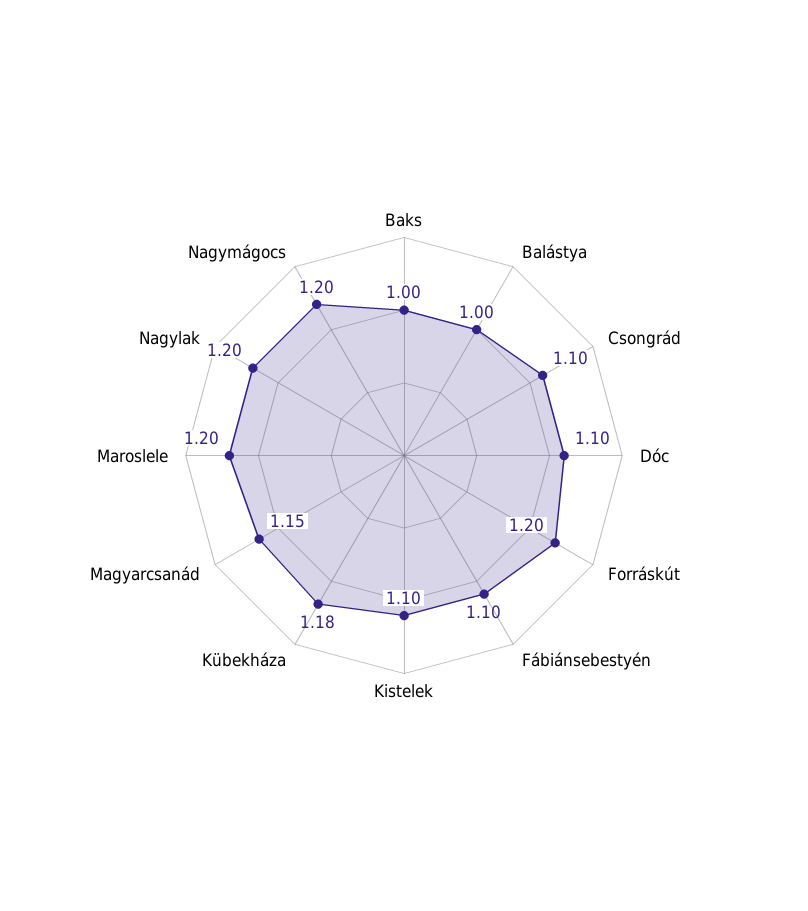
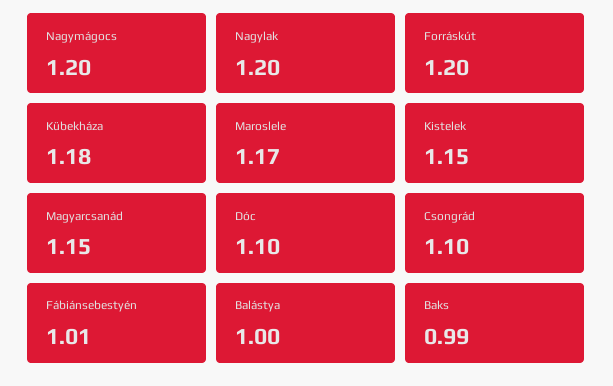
  {
-   "Baks": 1,
+   "Baks": 0.99,
    "Balástya": 1,
    "Csongrád": 1.1,
    "Dóc": 1.1,
    "Forráskút": 1.2,
-   "Fábiánsebestyén": 1.1,
+   "Fábiánsebestyén": 1.01,
-   "Kistelek": 1.1,
+   "Kistelek": 1.15,
    "Kübekháza": 1.18,
    "Magyarcsanád": 1.15,
-   "Maroslele": 1.2,
+   "Maroslele": 1.17,
    "Nagylak": 1.2,
    "Nagymágocs": 1.2
  }

